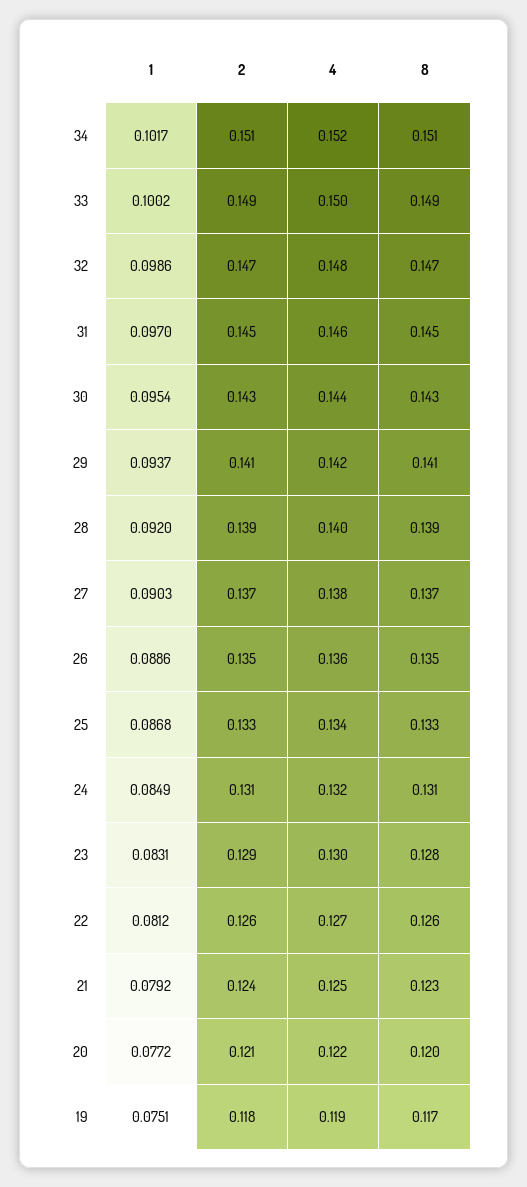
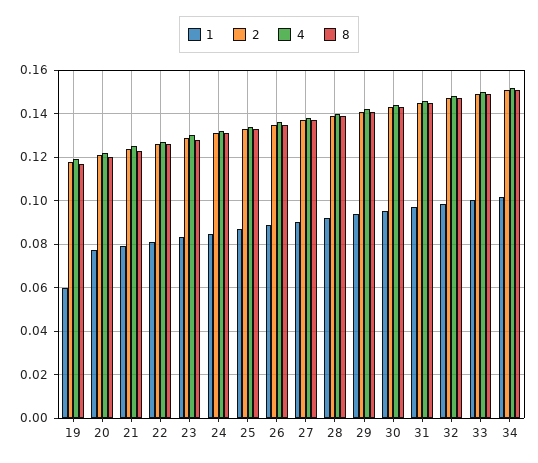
  {
    "1": {
      "34": 0.1017,
      "33": 0.1002,
      "32": 0.0986,
      "31": 0.097,
      "30": 0.0954,
      "29": 0.0937,
      "28": 0.092,
      "27": 0.0903,
      "26": 0.0886,
      "25": 0.0868,
      "24": 0.0849,
      "23": 0.0831,
      "22": 0.0812,
      "21": 0.0792,
      "20": 0.0772,
-     "19": 0.0751
+     "19": 0.06
    },
    "2": {
      "34": 0.151,
      "33": 0.149,
      "32": 0.147,
      "31": 0.145,
      "30": 0.143,
      "29": 0.141,
      "28": 0.139,
      "27": 0.137,
      "26": 0.135,
      "25": 0.133,
      "24": 0.131,
      "23": 0.129,
      "22": 0.126,
      "21": 0.124,
      "20": 0.121,
      "19": 0.118
    },
    "4": {
      "34": 0.152,
      "33": 0.15,
      "32": 0.148,
      "31": 0.146,
      "30": 0.144,
      "29": 0.142,
      "28": 0.14,
      "27": 0.138,
      "26": 0.136,
      "25": 0.134,
      "24": 0.132,
      "23": 0.13,
      "22": 0.127,
      "21": 0.125,
      "20": 0.122,
      "19": 0.119
    },
    "8": {
      "34": 0.151,
      "33": 0.149,
      "32": 0.147,
      "31": 0.145,
      "30": 0.143,
      "29": 0.141,
      "28": 0.139,
      "27": 0.137,
      "26": 0.135,
      "25": 0.133,
      "24": 0.131,
      "23": 0.128,
      "22": 0.126,
      "21": 0.123,
      "20": 0.12,
      "19": 0.117
    }
  }

